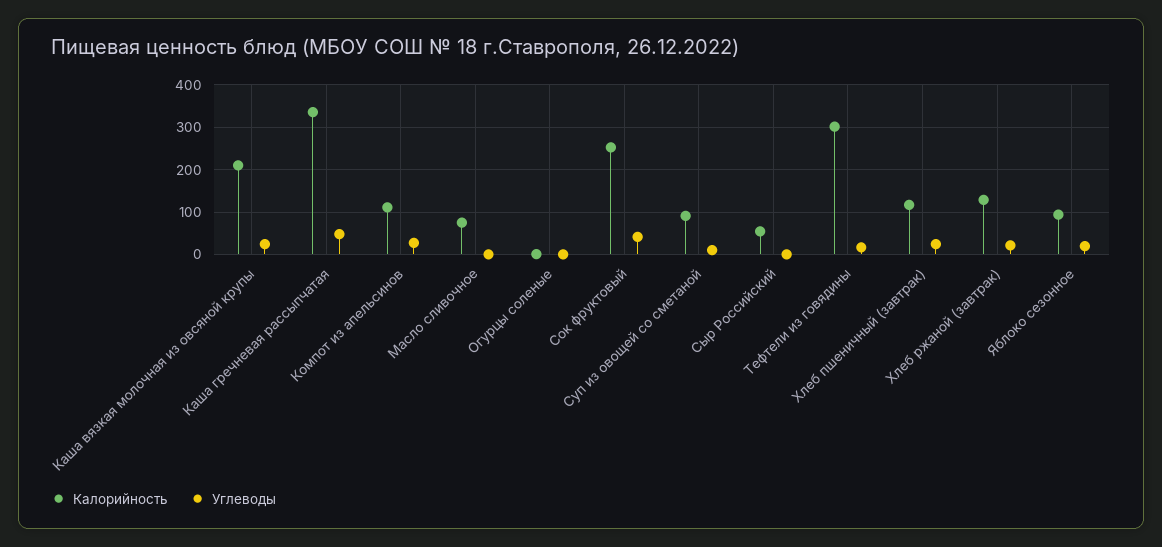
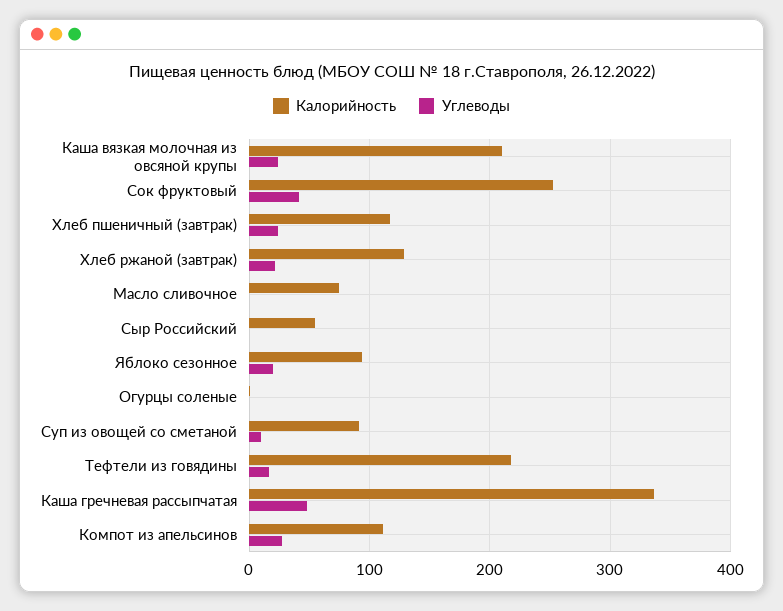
  {
    "Калорийность": {
      "Каша вязкая молочная из овсяной крупы": 210,
      "Каша гречневая рассыпчатая": 340,
      "Компот из апельсинов": 110,
      "Масло сливочное": 80,
      "Огурцы соленые": 0,
      "Сок фруктовый": 250,
      "Суп из овощей со сметаной": 90,
      "Сыр Российский": 50,
-     "Тефтели из говядины": 300,
+     "Тефтели из говядины": 220,
      "Хлеб пшеничный (завтрак)": 120,
      "Хлеб ржаной (завтрак)": 130,
      "Яблоко сезонное": 90
    },
    "Углеводы": {
      "Каша вязкая молочная из овсяной крупы": 20,
      "Каша гречневая рассыпчатая": 50,
      "Компот из апельсинов": 30,
      "Масло сливочное": 0,
      "Огурцы соленые": 0,
      "Сок фруктовый": 40,
      "Суп из овощей со сметаной": 10,
      "Сыр Российский": 0,
      "Тефтели из говядины": 20,
      "Хлеб пшеничный (завтрак)": 20,
      "Хлеб ржаной (завтрак)": 20,
      "Яблоко сезонное": 20
    }
  }

